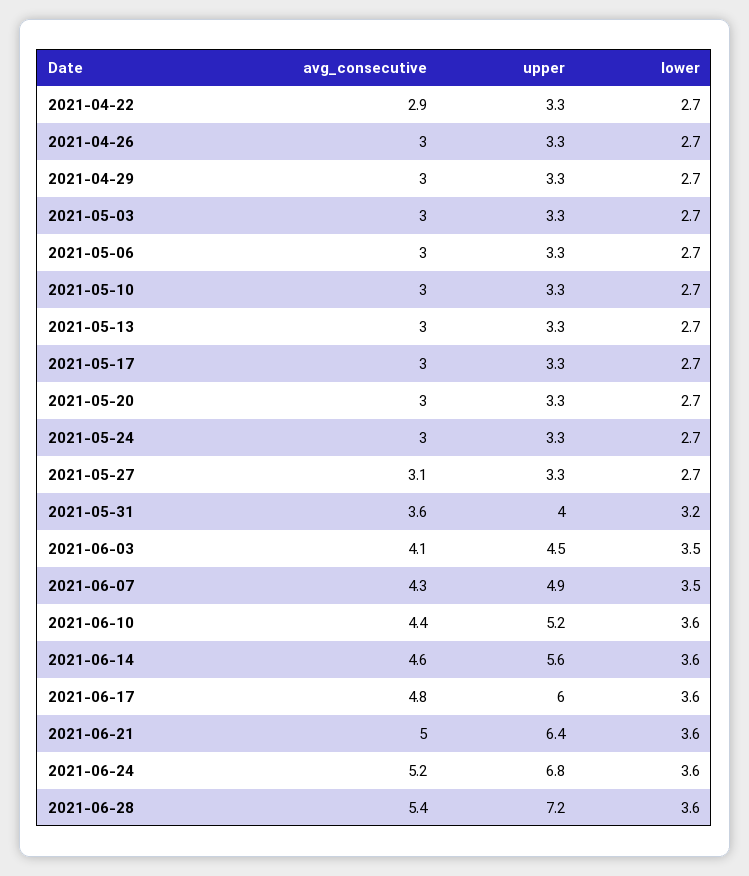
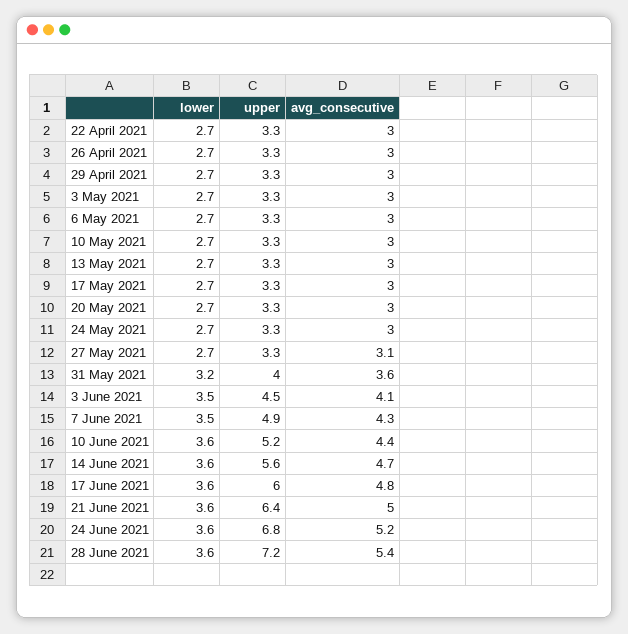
  {
    "avg_consecutive": {
-     "2021-04-22": 2.9,
+     "2021-04-22": 3,
      "2021-04-26": 3,
      "2021-04-29": 3,
      "2021-05-03": 3,
      "2021-05-06": 3,
      "2021-05-10": 3,
      "2021-05-13": 3,
      "2021-05-17": 3,
      "2021-05-20": 3,
      "2021-05-24": 3,
      "2021-05-27": 3.1,
      "2021-05-31": 3.6,
      "2021-06-03": 4.1,
      "2021-06-07": 4.3,
      "2021-06-10": 4.4,
-     "2021-06-14": 4.6,
+     "2021-06-14": 4.7,
      "2021-06-17": 4.8,
      "2021-06-21": 5,
      "2021-06-24": 5.2,
      "2021-06-28": 5.4
    },
    "upper": {
      "2021-04-22": 3.3,
      "2021-04-26": 3.3,
      "2021-04-29": 3.3,
      "2021-05-03": 3.3,
      "2021-05-06": 3.3,
      "2021-05-10": 3.3,
      "2021-05-13": 3.3,
      "2021-05-17": 3.3,
      "2021-05-20": 3.3,
      "2021-05-24": 3.3,
      "2021-05-27": 3.3,
      "2021-05-31": 4,
      "2021-06-03": 4.5,
      "2021-06-07": 4.9,
      "2021-06-10": 5.2,
      "2021-06-14": 5.6,
      "2021-06-17": 6,
      "2021-06-21": 6.4,
      "2021-06-24": 6.8,
      "2021-06-28": 7.2
    },
    "lower": {
      "2021-04-22": 2.7,
      "2021-04-26": 2.7,
      "2021-04-29": 2.7,
      "2021-05-03": 2.7,
      "2021-05-06": 2.7,
      "2021-05-10": 2.7,
      "2021-05-13": 2.7,
      "2021-05-17": 2.7,
      "2021-05-20": 2.7,
      "2021-05-24": 2.7,
      "2021-05-27": 2.7,
      "2021-05-31": 3.2,
      "2021-06-03": 3.5,
      "2021-06-07": 3.5,
      "2021-06-10": 3.6,
      "2021-06-14": 3.6,
      "2021-06-17": 3.6,
      "2021-06-21": 3.6,
      "2021-06-24": 3.6,
      "2021-06-28": 3.6
    }
  }

